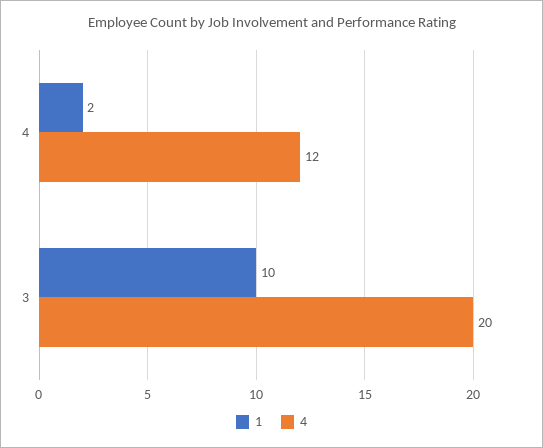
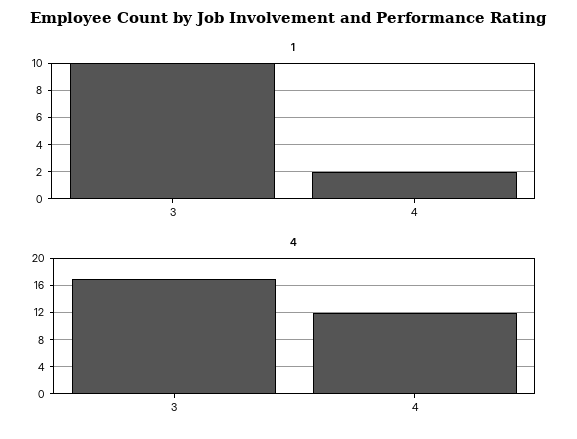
  {
    "1": {
      "4": 2,
      "3": 10
    },
    "4": {
      "4": 12,
-     "3": 20
+     "3": 17
    }
  }

